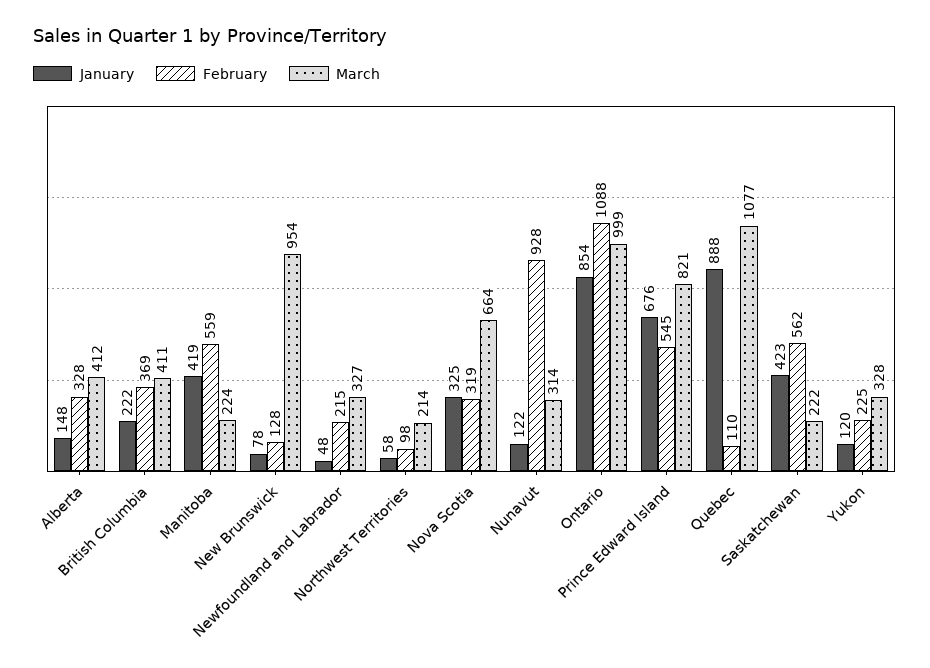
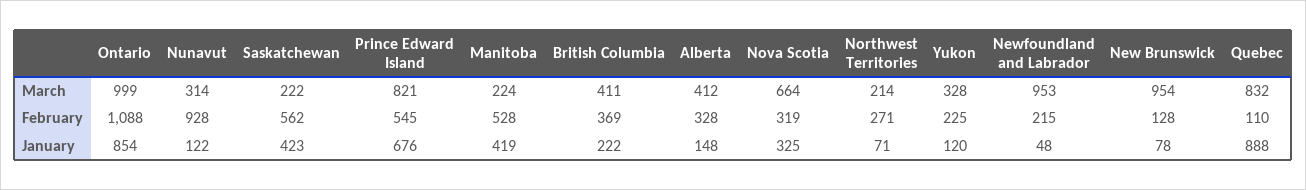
  {
    "January": {
      "Alberta": 148,
      "British Columbia": 222,
      "Manitoba": 419,
      "New Brunswick": 78,
      "Newfoundland and Labrador": 48,
-     "Northwest Territories": 58,
+     "Northwest Territories": 71,
      "Nova Scotia": 325,
      "Nunavut": 122,
      "Ontario": 854,
      "Prince Edward Island": 676,
      "Quebec": 888,
      "Saskatchewan": 423,
      "Yukon": 120
    },
    "February": {
      "Alberta": 328,
      "British Columbia": 369,
-     "Manitoba": 559,
+     "Manitoba": 528,
      "New Brunswick": 128,
      "Newfoundland and Labrador": 215,
-     "Northwest Territories": 98,
+     "Northwest Territories": 271,
      "Nova Scotia": 319,
      "Nunavut": 928,
      "Ontario": 1088,
      "Prince Edward Island": 545,
      "Quebec": 110,
      "Saskatchewan": 562,
      "Yukon": 225
    },
    "March": {
      "Alberta": 412,
      "British Columbia": 411,
      "Manitoba": 224,
      "New Brunswick": 954,
-     "Newfoundland and Labrador": 327,
+     "Newfoundland and Labrador": 953,
      "Northwest Territories": 214,
      "Nova Scotia": 664,
      "Nunavut": 314,
      "Ontario": 999,
      "Prince Edward Island": 821,
-     "Quebec": 1077,
+     "Quebec": 832,
      "Saskatchewan": 222,
      "Yukon": 328
    }
  }

